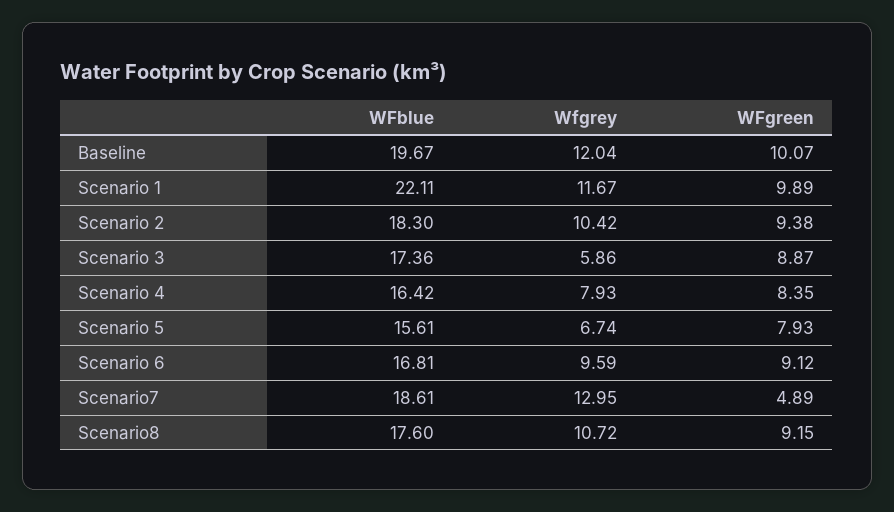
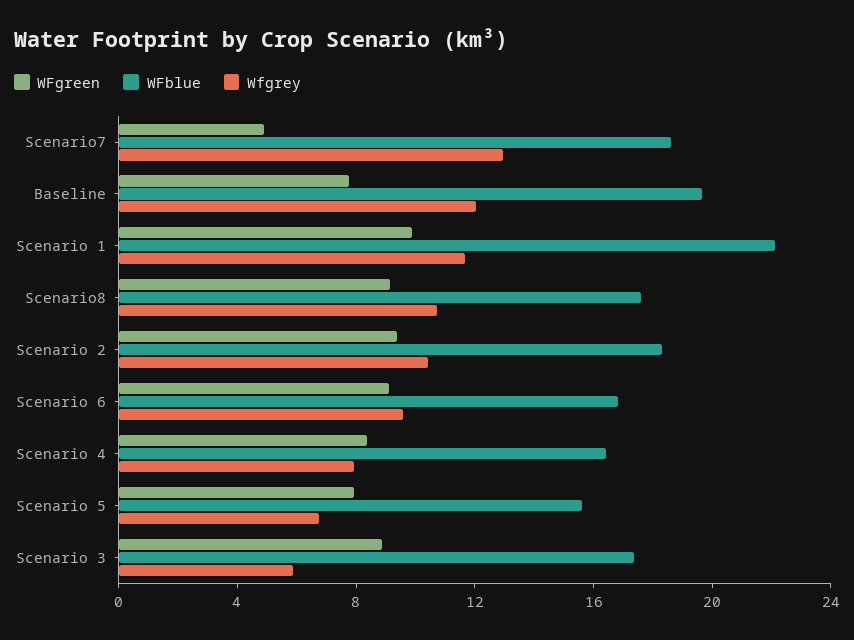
  {
    "WFblue": {
      "Baseline": 19.67,
      "Scenario 1": 22.11,
      "Scenario 2": 18.3,
      "Scenario 3": 17.36,
      "Scenario 4": 16.42,
      "Scenario 5": 15.61,
      "Scenario 6": 16.81,
      "Scenario7": 18.61,
      "Scenario8": 17.6
    },
    "Wfgrey": {
      "Baseline": 12.04,
      "Scenario 1": 11.67,
      "Scenario 2": 10.42,
      "Scenario 3": 5.86,
      "Scenario 4": 7.93,
      "Scenario 5": 6.74,
      "Scenario 6": 9.59,
      "Scenario7": 12.95,
      "Scenario8": 10.72
    },
    "WFgreen": {
-     "Baseline": 10.07,
+     "Baseline": 8,
      "Scenario 1": 9.89,
      "Scenario 2": 9.38,
      "Scenario 3": 8.87,
      "Scenario 4": 8.35,
      "Scenario 5": 7.93,
      "Scenario 6": 9.12,
      "Scenario7": 4.89,
      "Scenario8": 9.15
    }
  }

